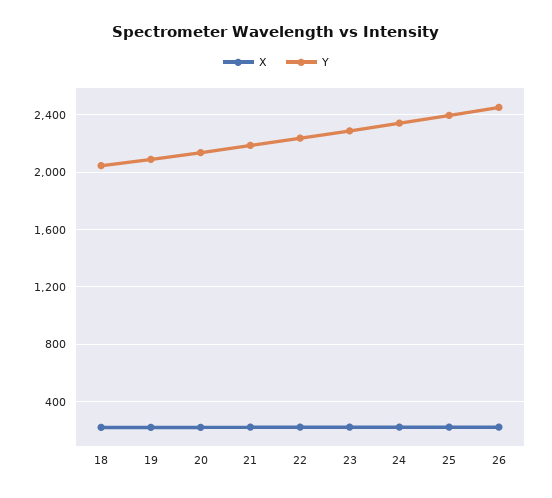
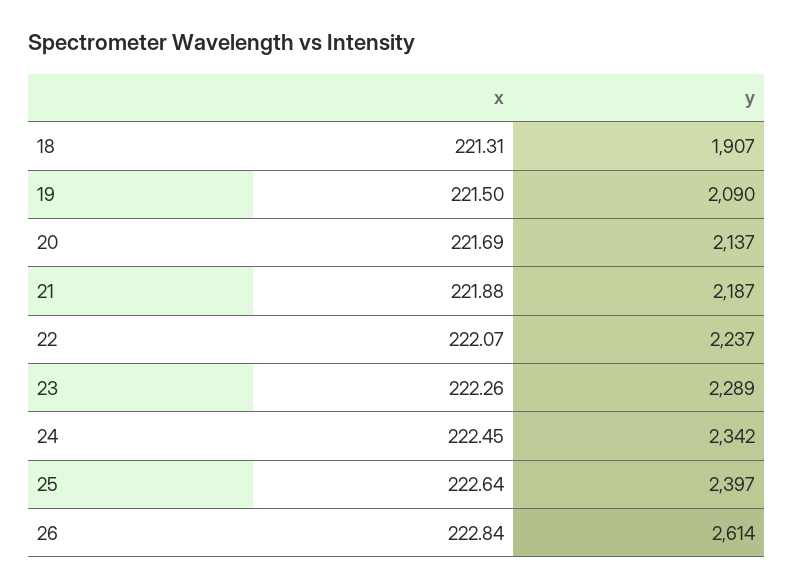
  {
    "X": {
      "18": 221.31,
      "19": 221.5,
      "20": 221.69,
      "21": 221.88,
      "22": 222.07,
      "23": 222.26,
      "24": 222.45,
      "25": 222.64,
      "26": 222.84
    },
    "Y": {
-     "18": 2050,
+     "18": 1907,
      "19": 2090,
      "20": 2137,
      "21": 2187,
      "22": 2237,
      "23": 2289,
      "24": 2342,
      "25": 2397,
-     "26": 2450
+     "26": 2614
    }
  }

